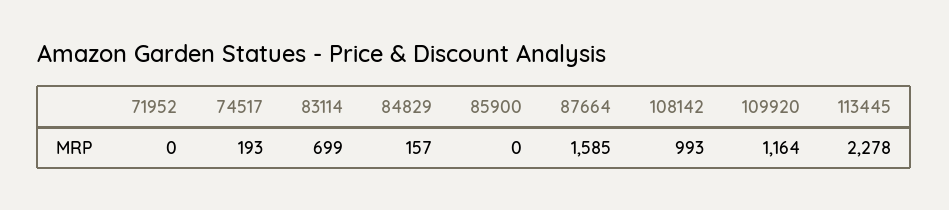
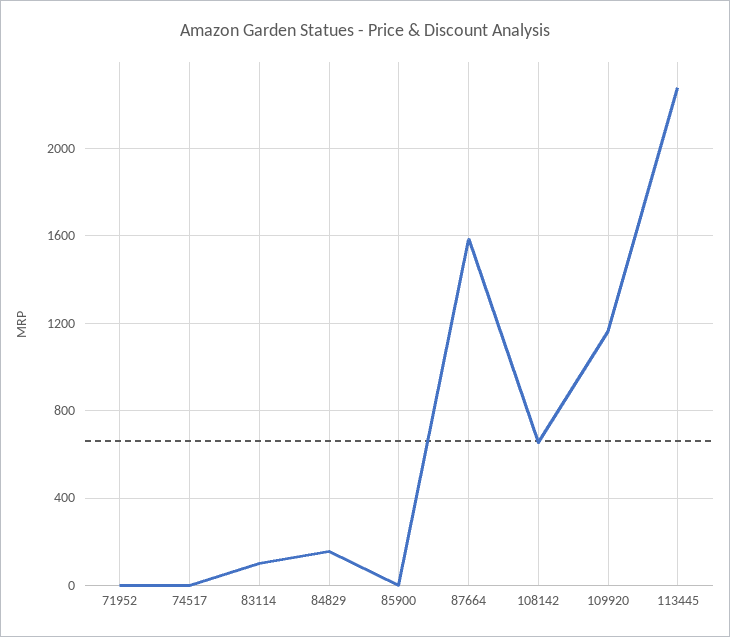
  {
    "71952": 0,
-   "74517": 193,
+   "74517": 0,
-   "83114": 699,
+   "83114": 100,
    "84829": 157,
    "85900": 0,
    "87664": 1585,
-   "108142": 993,
+   "108142": 650,
    "109920": 1164,
    "113445": 2278
  }

